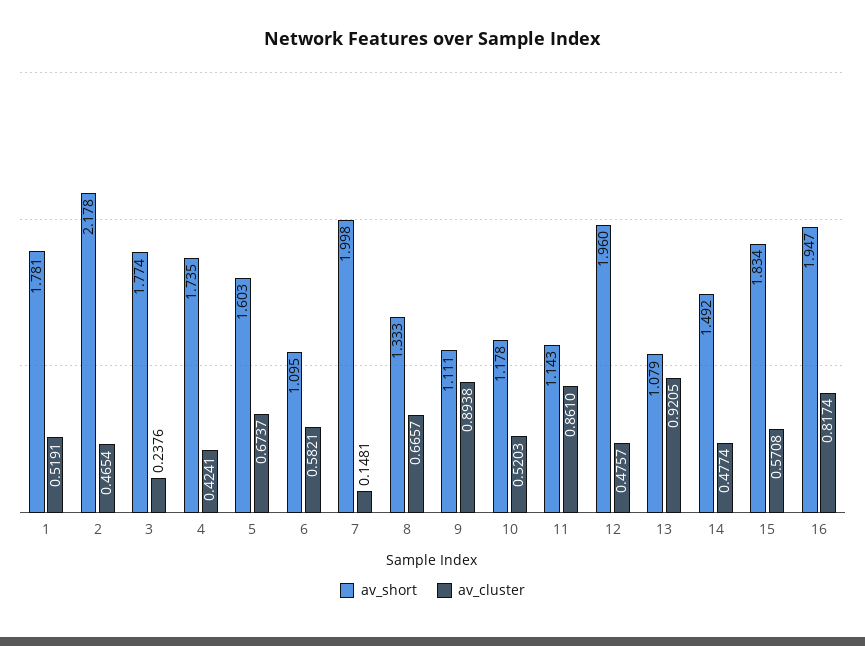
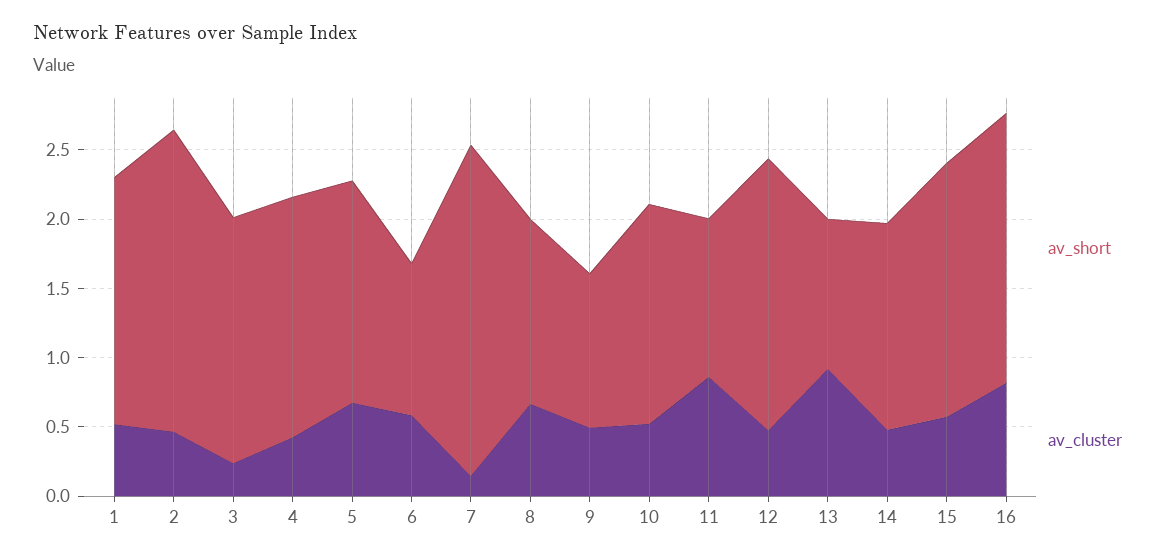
  {
    "av_short": {
      "1": 1.781,
      "2": 2.178,
      "3": 1.774,
      "4": 1.735,
      "5": 1.603,
      "6": 1.095,
-     "7": 1.998,
+     "7": 2.4,
      "8": 1.333,
      "9": 1.111,
-     "10": 1.178,
+     "10": 1.6,
      "11": 1.143,
      "12": 1.96,
      "13": 1.079,
      "14": 1.492,
      "15": 1.834,
      "16": 1.947
    },
    "av_cluster": {
      "1": 0.5191,
      "2": 0.4654,
      "3": 0.2376,
      "4": 0.4241,
      "5": 0.6737,
      "6": 0.5821,
      "7": 0.1481,
      "8": 0.6657,
-     "9": 0.8938,
+     "9": 0.5,
      "10": 0.5203,
      "11": 0.861,
      "12": 0.4757,
      "13": 0.9205,
      "14": 0.4774,
      "15": 0.5708,
      "16": 0.8174
    }
  }

